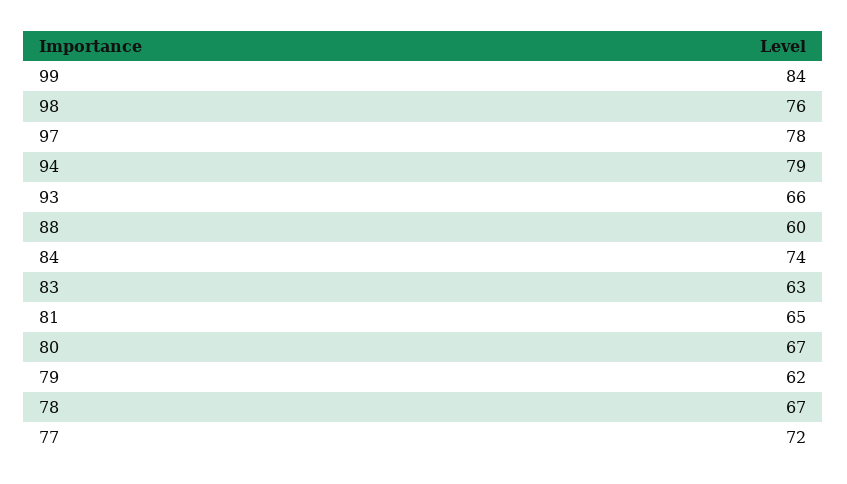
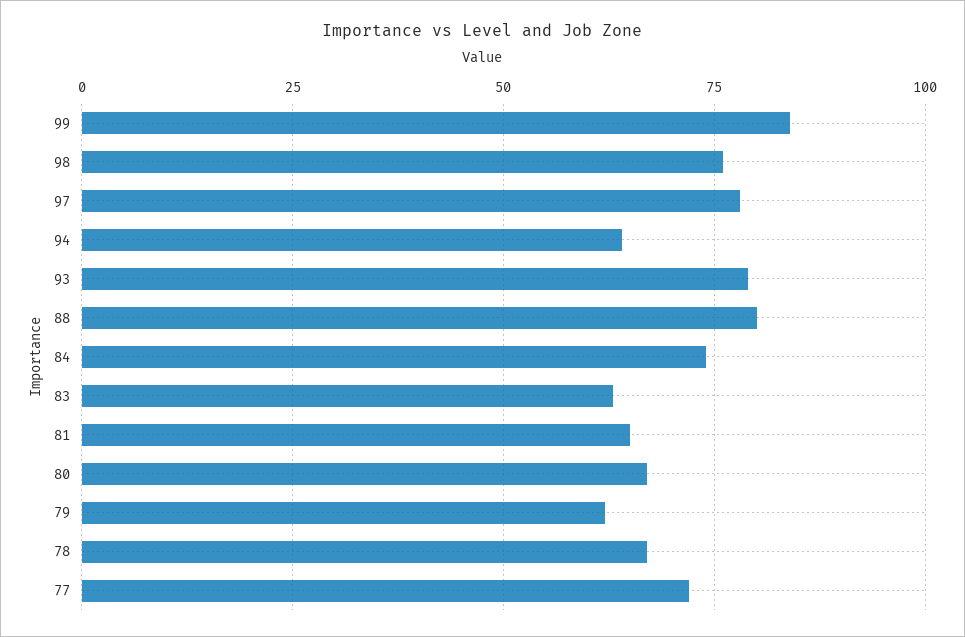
  {
    "99": 84,
    "98": 76,
    "97": 78,
-   "94": 79,
+   "94": 65,
-   "93": 66,
+   "93": 80,
-   "88": 60,
+   "88": 80,
    "84": 74,
    "83": 63,
    "81": 65,
    "80": 67,
    "79": 62,
    "78": 67,
    "77": 72
  }

